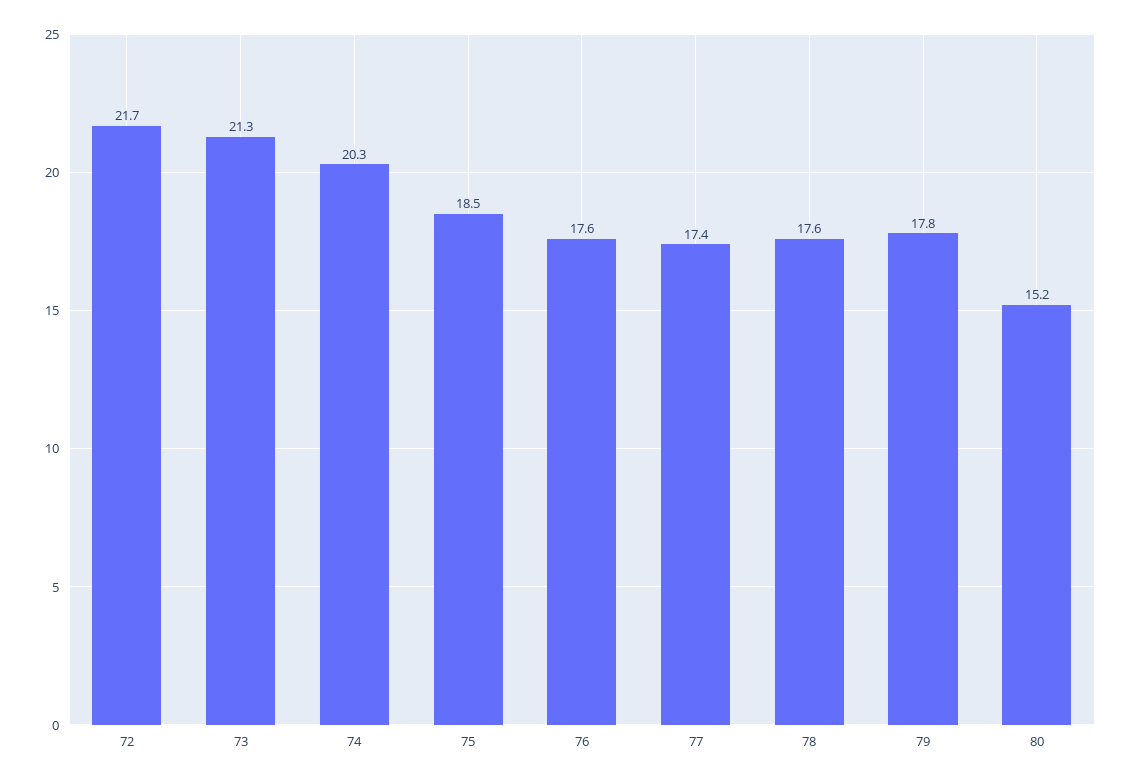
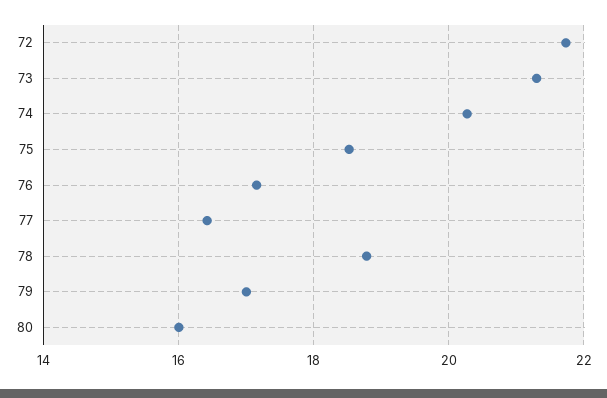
  {
    "72": 21.7,
    "73": 21.3,
    "74": 20.3,
    "75": 18.5,
-   "76": 17.6,
+   "76": 17.2,
-   "77": 17.4,
+   "77": 16.4,
-   "78": 17.6,
+   "78": 18.8,
-   "79": 17.8,
+   "79": 17,
-   "80": 15.2
+   "80": 16
  }

